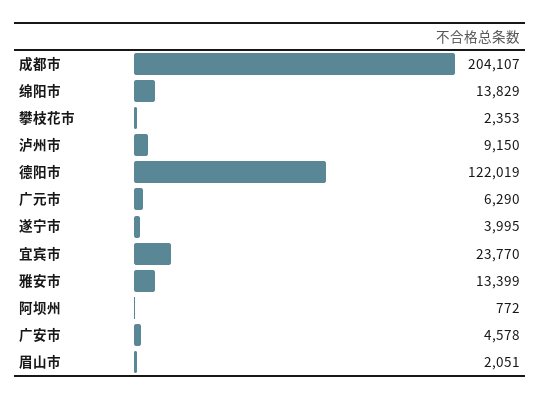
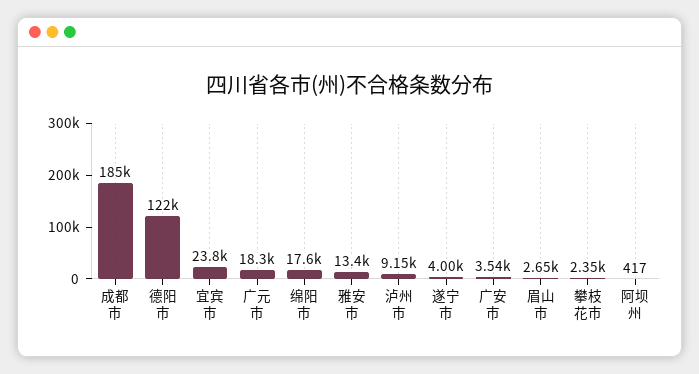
  {
-   "成都市": 204107,
+   "成都市": 185000,
-   "绵阳市": 13829,
+   "绵阳市": 17600,
    "攀枝花市": 2353,
    "泸州市": 9150,
    "德阳市": 122019,
-   "广元市": 6290,
+   "广元市": 18300,
    "遂宁市": 3995,
    "宜宾市": 23770,
    "雅安市": 13399,
-   "阿坝州": 772,
+   "阿坝州": 417,
-   "广安市": 4578,
+   "广安市": 3540,
-   "眉山市": 2051
+   "眉山市": 2650
  }

